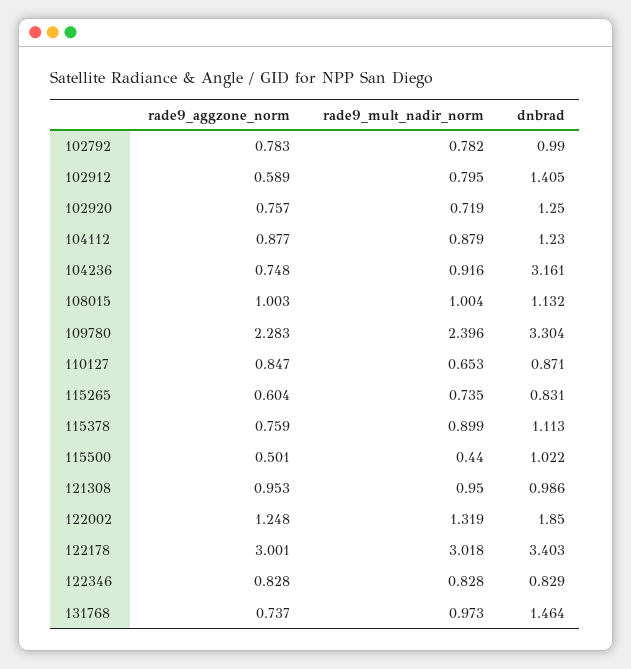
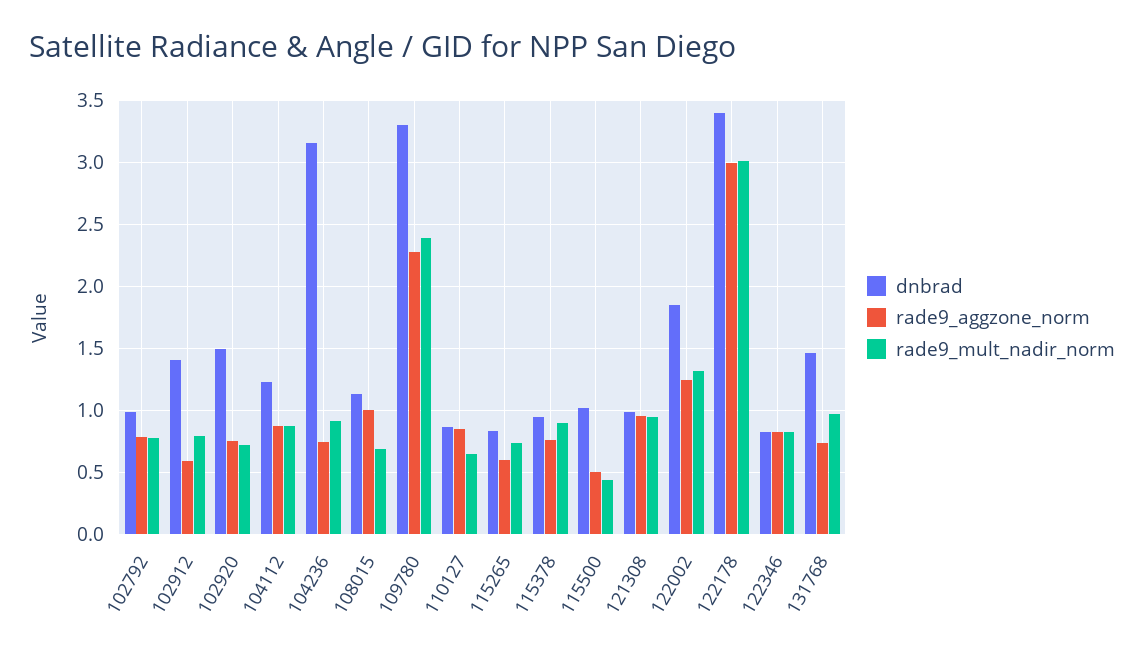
  {
    "rade9_aggzone_norm": {
      "102792": 0.783,
      "102912": 0.589,
      "102920": 0.757,
      "104112": 0.877,
      "104236": 0.748,
      "108015": 1.003,
      "109780": 2.283,
      "110127": 0.847,
      "115265": 0.604,
      "115378": 0.759,
      "115500": 0.501,
      "121308": 0.953,
      "122002": 1.248,
      "122178": 3.001,
      "122346": 0.828,
      "131768": 0.737
    },
    "rade9_mult_nadir_norm": {
      "102792": 0.782,
      "102912": 0.795,
      "102920": 0.719,
      "104112": 0.879,
      "104236": 0.916,
-     "108015": 1.004,
+     "108015": 0.7,
      "109780": 2.396,
      "110127": 0.653,
      "115265": 0.735,
      "115378": 0.899,
      "115500": 0.44,
      "121308": 0.95,
      "122002": 1.319,
      "122178": 3.018,
      "122346": 0.828,
      "131768": 0.973
    },
    "dnbrad": {
      "102792": 0.99,
      "102912": 1.405,
-     "102920": 1.25,
+     "102920": 1.5,
      "104112": 1.23,
      "104236": 3.161,
      "108015": 1.132,
      "109780": 3.304,
      "110127": 0.871,
      "115265": 0.831,
-     "115378": 1.113,
+     "115378": 0.95,
      "115500": 1.022,
      "121308": 0.986,
      "122002": 1.85,
      "122178": 3.403,
      "122346": 0.829,
      "131768": 1.464
    }
  }

